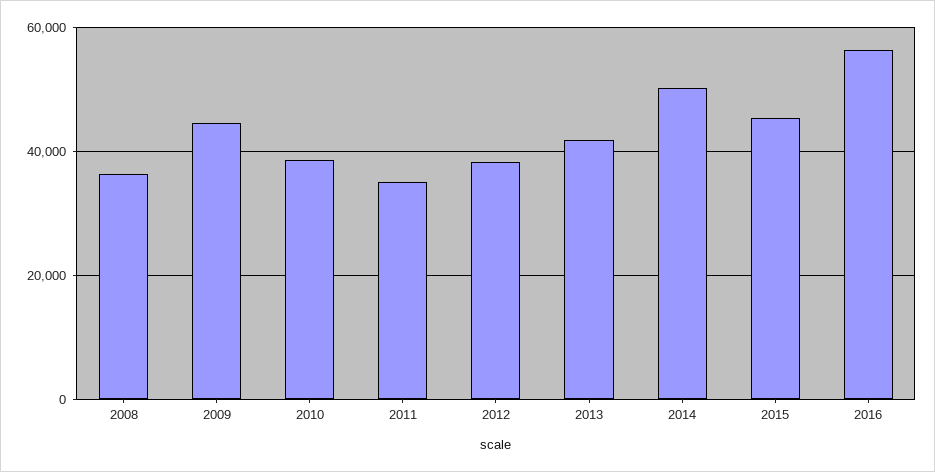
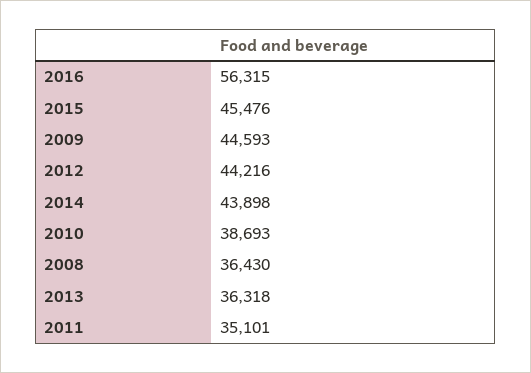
  {
    "2008": 36430,
    "2009": 44593,
    "2010": 38693,
    "2011": 35101,
-   "2012": 38000,
+   "2012": 44216,
-   "2013": 42000,
+   "2013": 36318,
-   "2014": 50000,
+   "2014": 43898,
    "2015": 45476,
    "2016": 56315
  }

